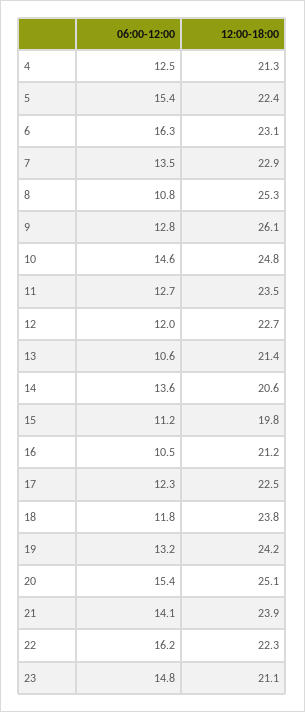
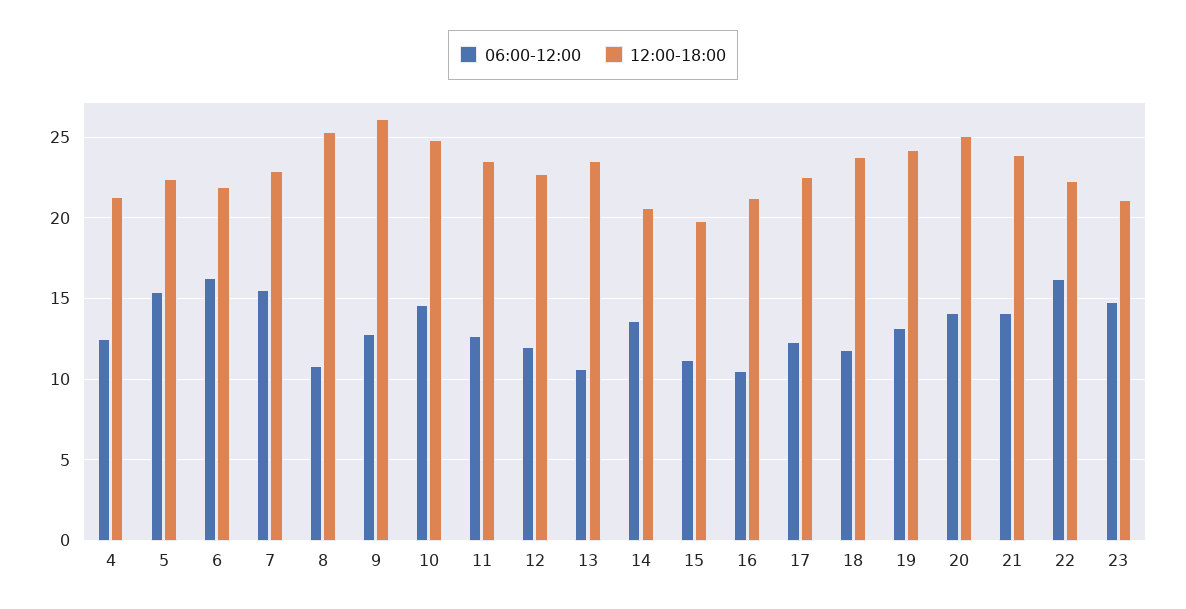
  {
    "06:00-12:00": {
      "4": 12.5,
      "5": 15.4,
      "6": 16.3,
-     "7": 13.5,
+     "7": 15.5,
      "8": 10.8,
      "9": 12.8,
      "10": 14.6,
      "11": 12.7,
      "12": 12,
      "13": 10.6,
      "14": 13.6,
      "15": 11.2,
      "16": 10.5,
      "17": 12.3,
      "18": 11.8,
      "19": 13.2,
-     "20": 15.4,
+     "20": 14,
      "21": 14.1,
      "22": 16.2,
      "23": 14.8
    },
    "12:00-18:00": {
      "4": 21.3,
      "5": 22.4,
-     "6": 23.1,
+     "6": 22,
      "7": 22.9,
      "8": 25.3,
      "9": 26.1,
      "10": 24.8,
      "11": 23.5,
      "12": 22.7,
-     "13": 21.4,
+     "13": 23.5,
      "14": 20.6,
      "15": 19.8,
      "16": 21.2,
      "17": 22.5,
      "18": 23.8,
      "19": 24.2,
      "20": 25.1,
      "21": 23.9,
      "22": 22.3,
      "23": 21.1
    }
  }

